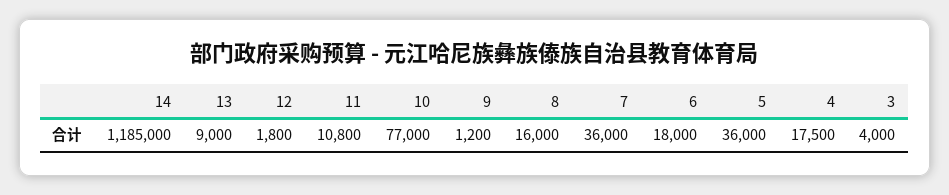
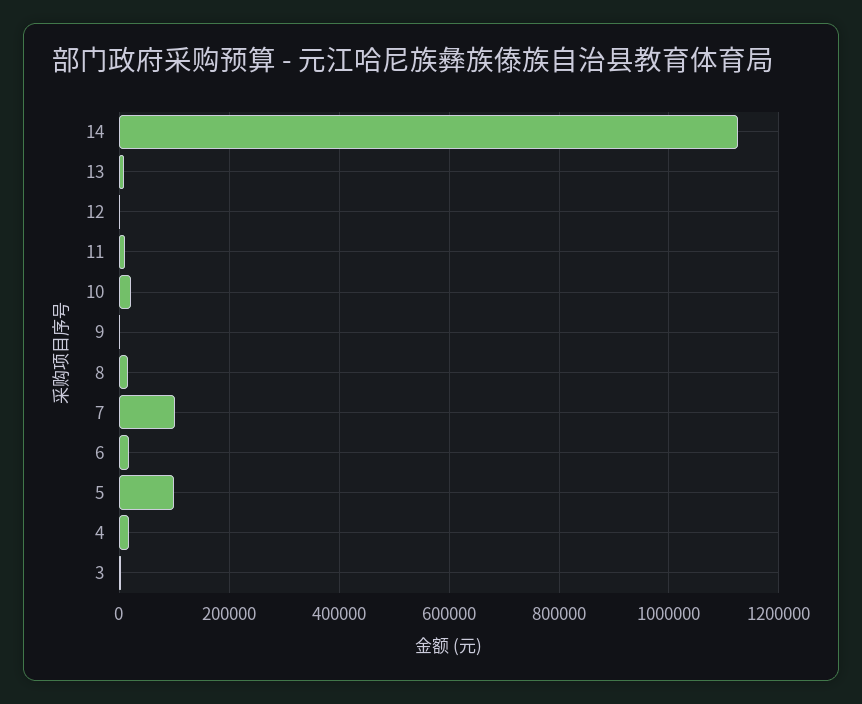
  {
-   "14": 1185000,
+   "14": 1120000,
    "13": 9000,
    "12": 1800,
    "11": 10800,
-   "10": 77000,
+   "10": 20000,
    "9": 1200,
    "8": 16000,
-   "7": 36000,
+   "7": 100000,
    "6": 18000,
-   "5": 36000,
+   "5": 100000,
    "4": 17500,
    "3": 4000
  }

